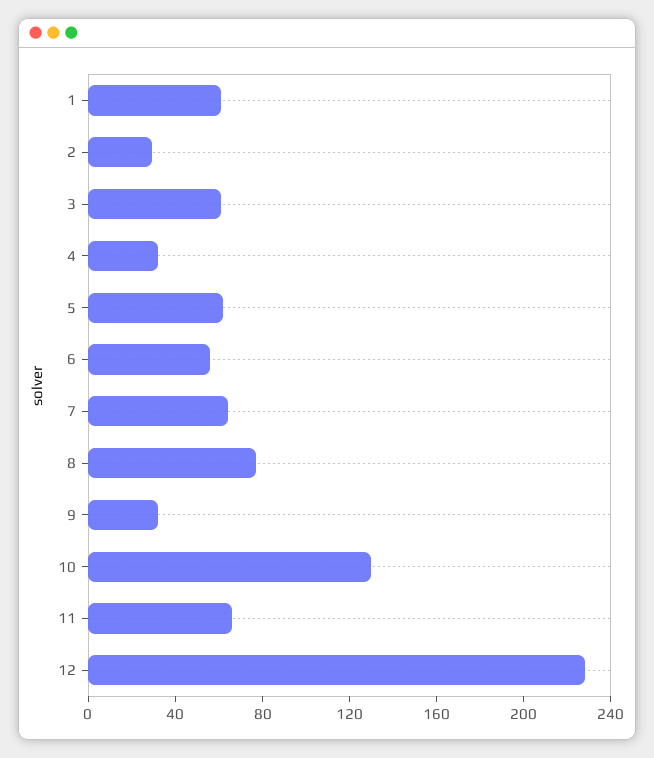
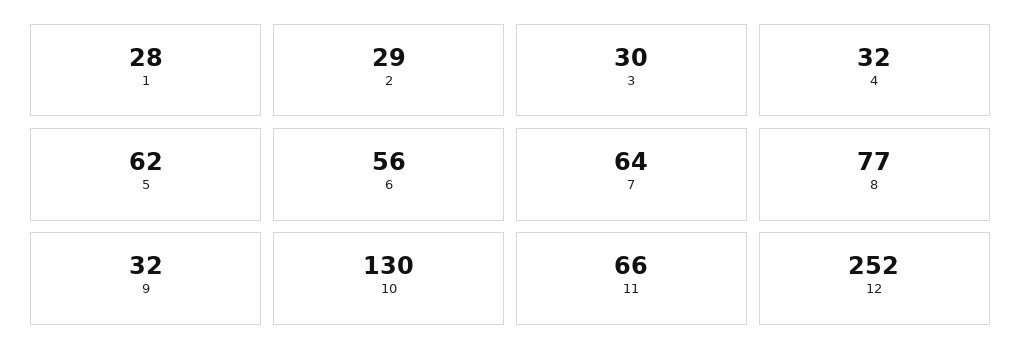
  {
-   "1": 60,
+   "1": 28,
    "2": 29,
-   "3": 60,
+   "3": 30,
    "4": 32,
    "5": 62,
    "6": 56,
    "7": 64,
    "8": 77,
    "9": 32,
    "10": 130,
    "11": 66,
-   "12": 230
+   "12": 252
  }

